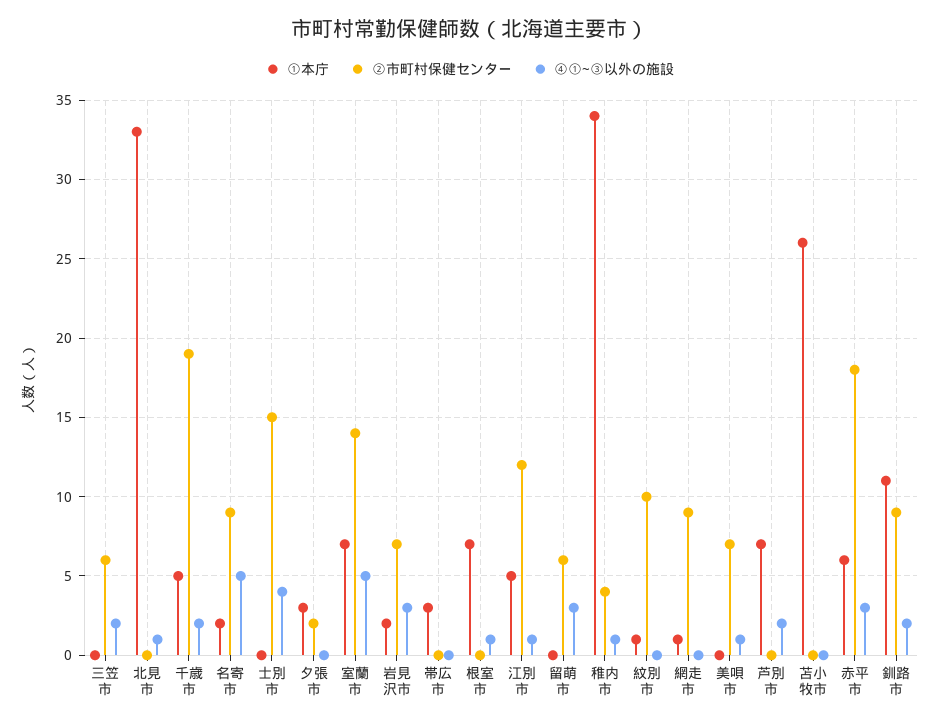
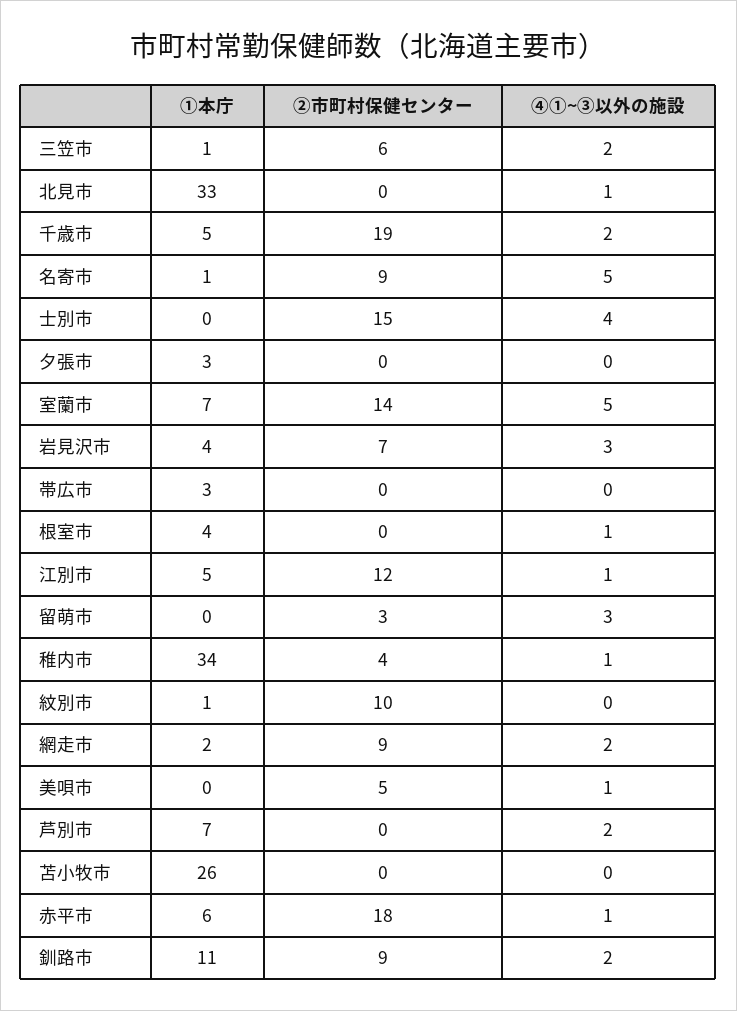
  {
    "①本庁": {
-     "三笠市": 0,
+     "三笠市": 1,
      "北見市": 33,
      "千歳市": 5,
-     "名寄市": 2,
+     "名寄市": 1,
      "士別市": 0,
      "夕張市": 3,
      "室蘭市": 7,
-     "岩見沢市": 2,
+     "岩見沢市": 4,
      "帯広市": 3,
-     "根室市": 7,
+     "根室市": 4,
      "江別市": 5,
      "留萌市": 0,
      "稚内市": 34,
      "紋別市": 1,
-     "網走市": 1,
+     "網走市": 2,
      "美唄市": 0,
      "芦別市": 7,
      "苫小牧市": 26,
      "赤平市": 6,
      "釧路市": 11
    },
    "②市町村保健センター": {
      "三笠市": 6,
      "北見市": 0,
      "千歳市": 19,
      "名寄市": 9,
      "士別市": 15,
-     "夕張市": 2,
+     "夕張市": 0,
      "室蘭市": 14,
      "岩見沢市": 7,
      "帯広市": 0,
      "根室市": 0,
      "江別市": 12,
-     "留萌市": 6,
+     "留萌市": 3,
      "稚内市": 4,
      "紋別市": 10,
      "網走市": 9,
-     "美唄市": 7,
+     "美唄市": 5,
      "芦別市": 0,
      "苫小牧市": 0,
      "赤平市": 18,
      "釧路市": 9
    },
    "④①~③以外の施設": {
      "三笠市": 2,
      "北見市": 1,
      "千歳市": 2,
      "名寄市": 5,
      "士別市": 4,
      "夕張市": 0,
      "室蘭市": 5,
      "岩見沢市": 3,
      "帯広市": 0,
      "根室市": 1,
      "江別市": 1,
      "留萌市": 3,
      "稚内市": 1,
      "紋別市": 0,
-     "網走市": 0,
+     "網走市": 2,
      "美唄市": 1,
      "芦別市": 2,
      "苫小牧市": 0,
-     "赤平市": 3,
+     "赤平市": 1,
      "釧路市": 2
    }
  }

